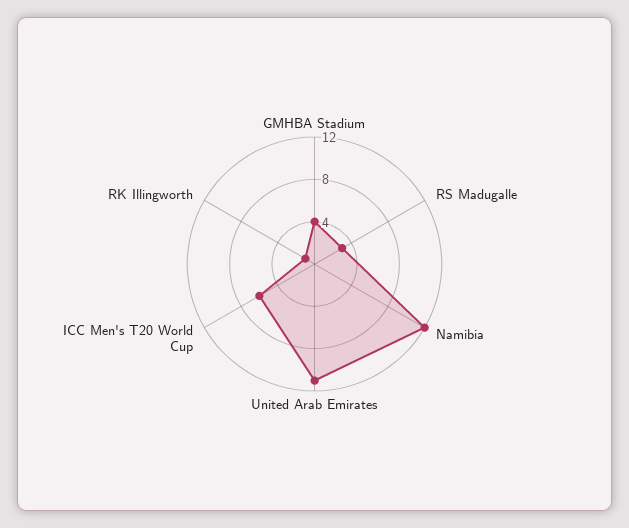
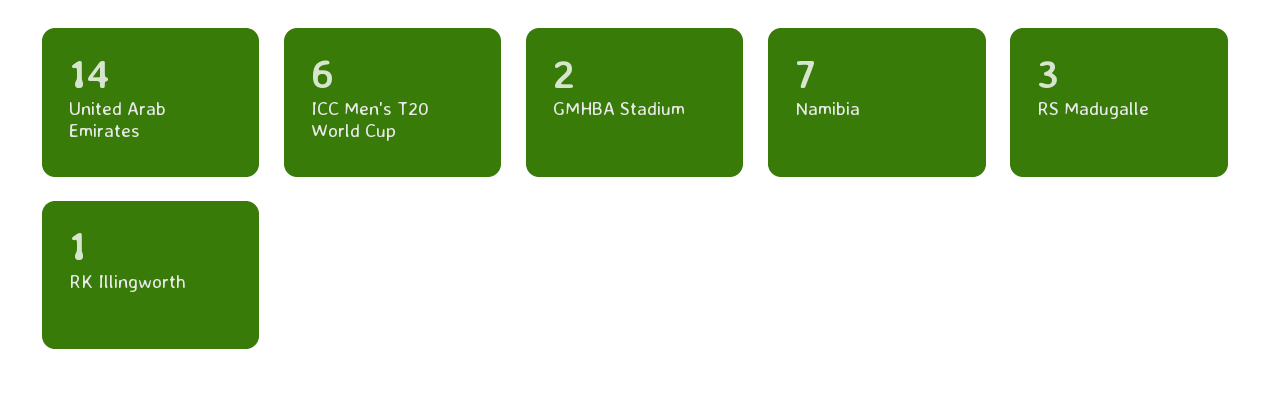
  {
-   "GMHBA Stadium": 4,
+   "GMHBA Stadium": 2,
    "RS Madugalle": 3,
-   "Namibia": 12,
+   "Namibia": 7,
-   "United Arab Emirates": 11,
+   "United Arab Emirates": 14,
    "ICC Men's T20 World Cup": 6,
    "RK Illingworth": 1
  }

